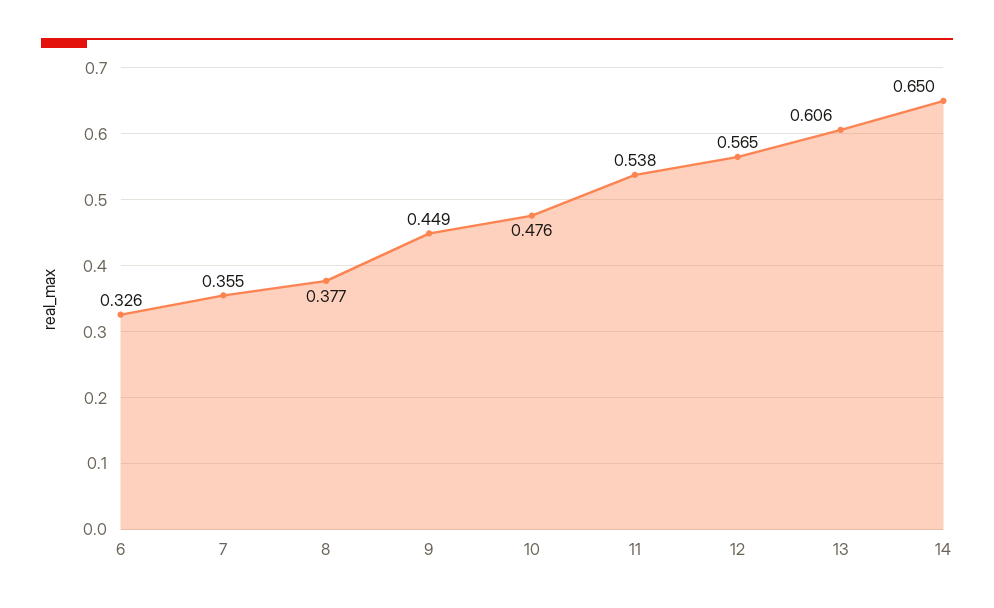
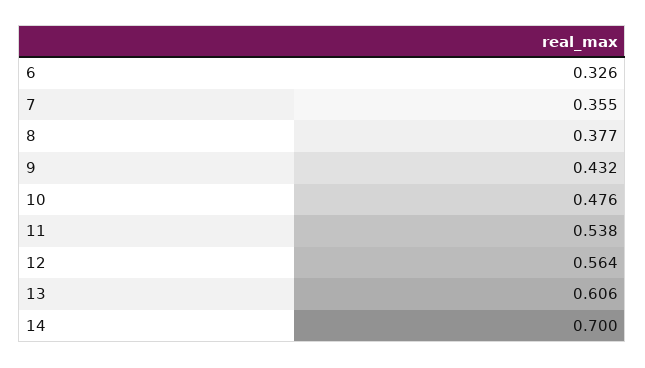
  {
    "6": 0.326,
    "7": 0.355,
    "8": 0.377,
-   "9": 0.449,
+   "9": 0.432,
    "10": 0.476,
    "11": 0.538,
-   "12": 0.565,
+   "12": 0.564,
    "13": 0.606,
-   "14": 0.65
+   "14": 0.7
  }

